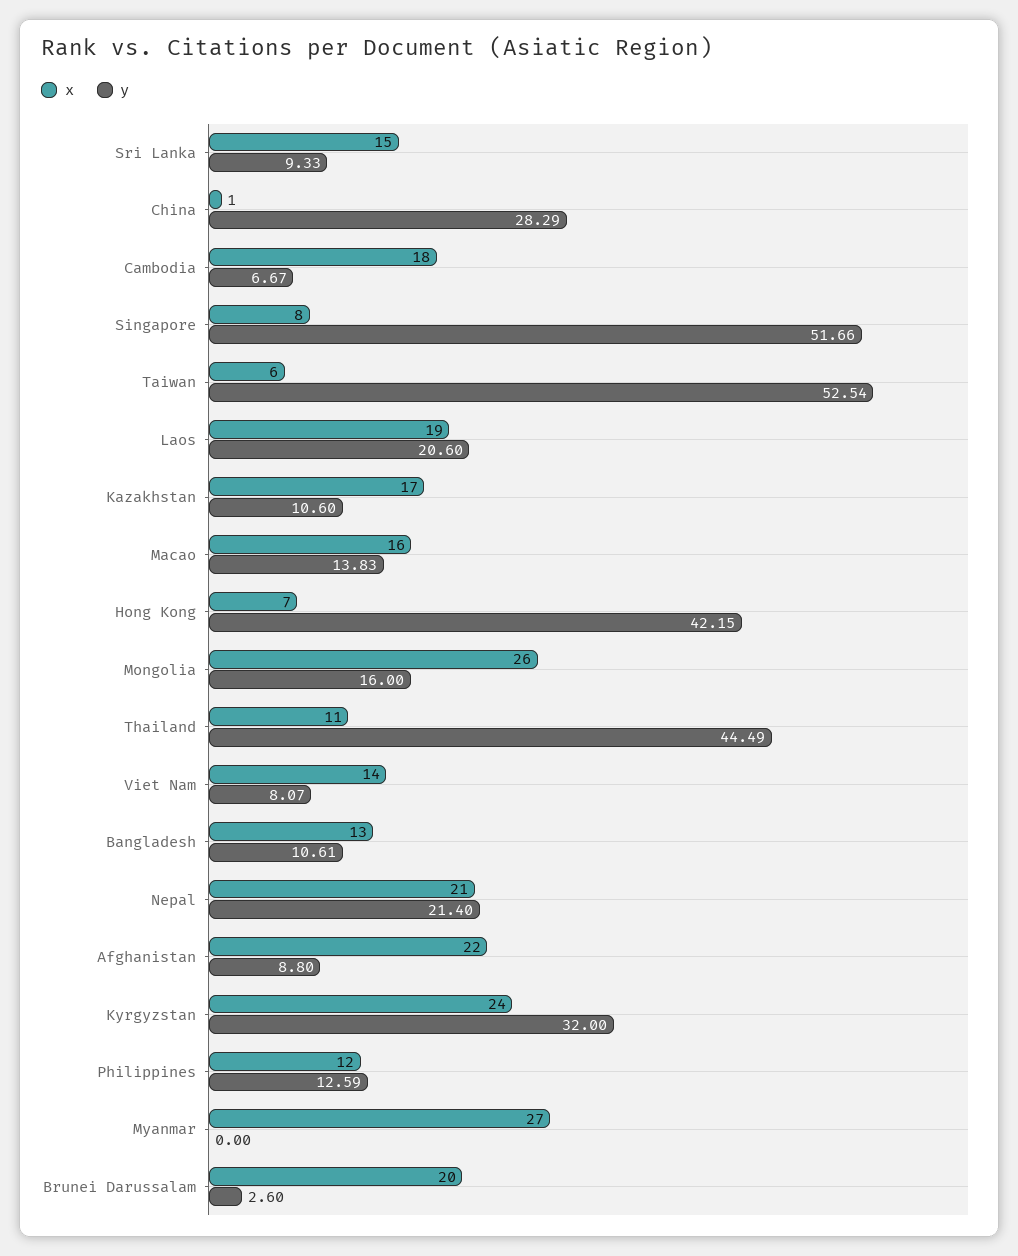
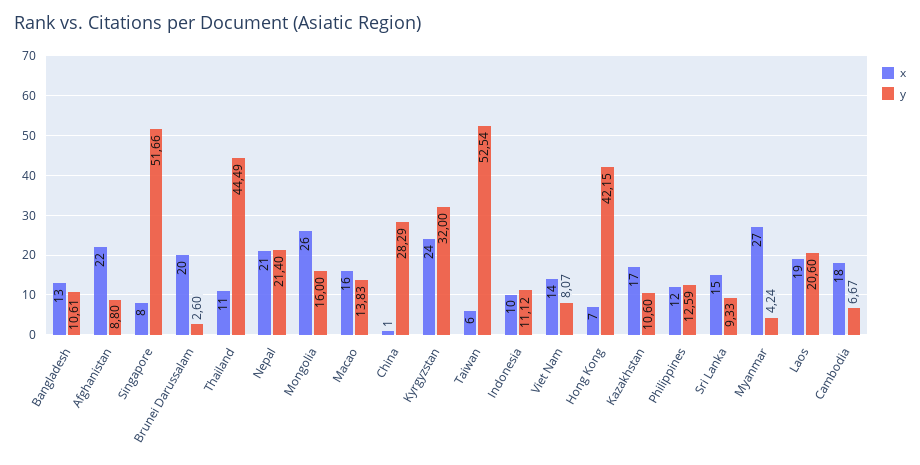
  {
    "x": {
      "Sri Lanka": 15,
      "China": 1,
      "Cambodia": 18,
      "Singapore": 8,
      "Taiwan": 6,
      "Laos": 19,
      "Kazakhstan": 17,
      "Macao": 16,
      "Hong Kong": 7,
      "Mongolia": 26,
      "Thailand": 11,
      "Viet Nam": 14,
      "Bangladesh": 13,
      "Nepal": 21,
      "Afghanistan": 22,
      "Kyrgyzstan": 24,
      "Philippines": 12,
      "Myanmar": 27,
-     "Brunei Darussalam": 20
+     "Brunei Darussalam": 20,
+     "Indonesia": 10
    },
    "y": {
      "Sri Lanka": 9.33,
      "China": 28.29,
      "Cambodia": 6.67,
      "Singapore": 51.66,
      "Taiwan": 52.54,
      "Laos": 20.6,
      "Kazakhstan": 10.6,
      "Macao": 13.83,
      "Hong Kong": 42.15,
      "Mongolia": 16,
      "Thailand": 44.49,
      "Viet Nam": 8.07,
      "Bangladesh": 10.61,
      "Nepal": 21.4,
      "Afghanistan": 8.8,
      "Kyrgyzstan": 32,
      "Philippines": 12.59,
-     "Myanmar": 0,
+     "Myanmar": 4.24,
-     "Brunei Darussalam": 2.6
+     "Brunei Darussalam": 2.6,
+     "Indonesia": 11.12
    }
  }

